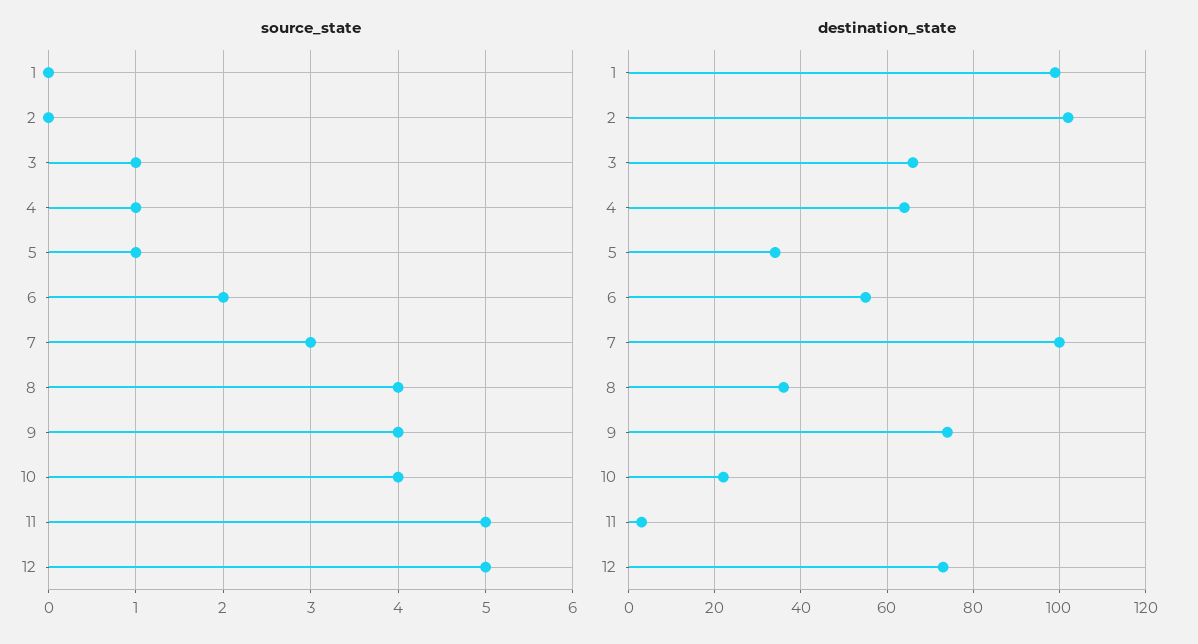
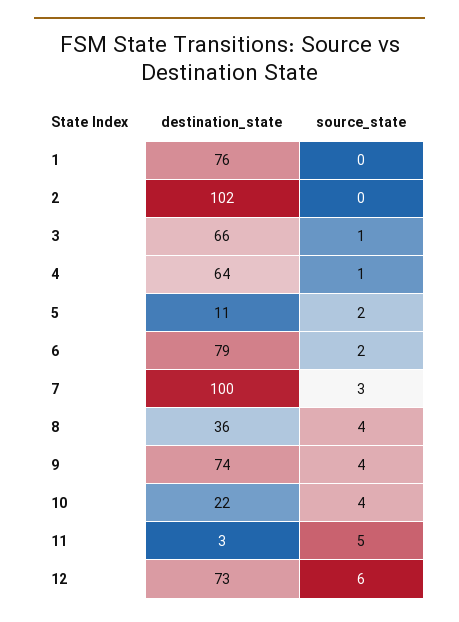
  {
    "source_state": {
      "1": 0,
      "2": 0,
      "3": 1,
      "4": 1,
-     "5": 1,
+     "5": 2,
      "6": 2,
      "7": 3,
      "8": 4,
      "9": 4,
      "10": 4,
      "11": 5,
-     "12": 5
+     "12": 6
    },
    "destination_state": {
-     "1": 100,
+     "1": 76,
      "2": 102,
      "3": 66,
      "4": 64,
-     "5": 35,
+     "5": 11,
-     "6": 55,
+     "6": 79,
      "7": 100,
      "8": 36,
      "9": 74,
      "10": 22,
      "11": 3,
      "12": 73
    }
  }

